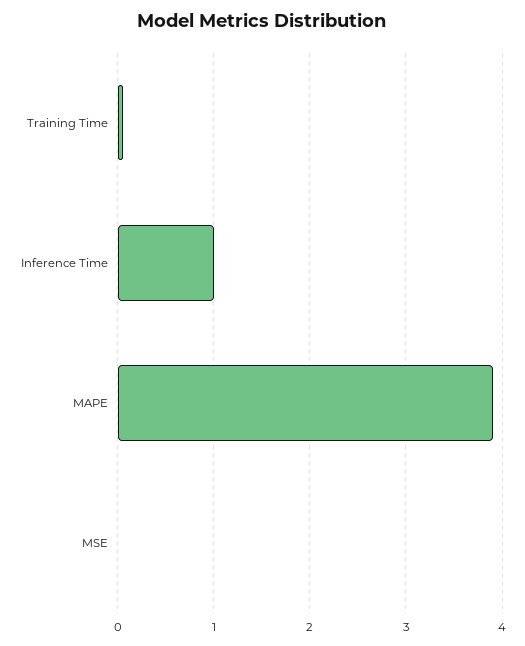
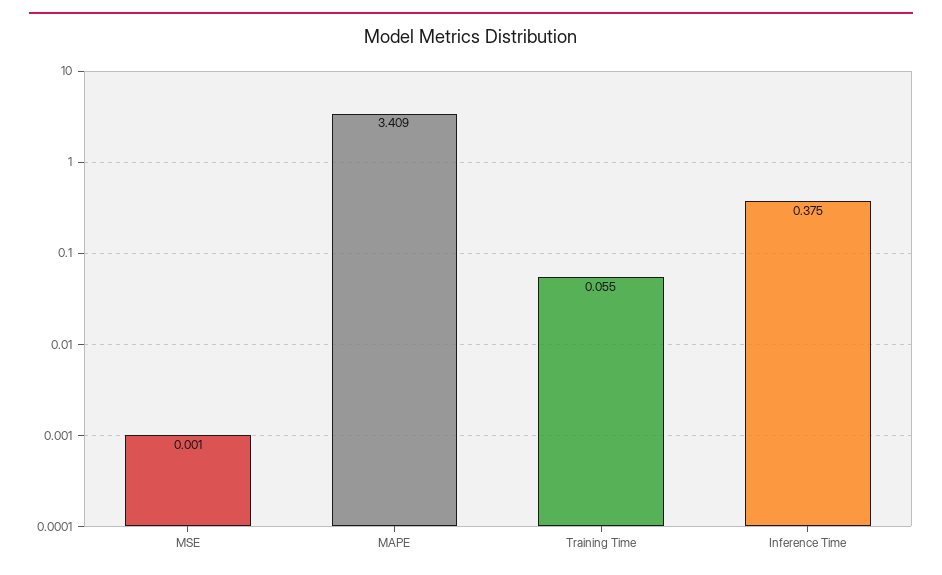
  {
    "Training Time": 0.055,
-   "Inference Time": 1,
+   "Inference Time": 0.375,
-   "MAPE": 3.9,
+   "MAPE": 3.409,
    "MSE": 0.001
  }

